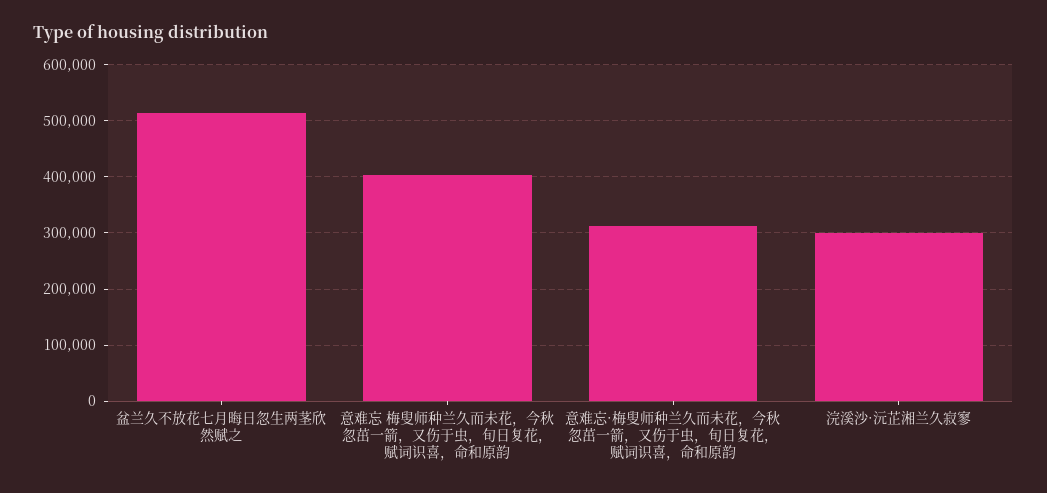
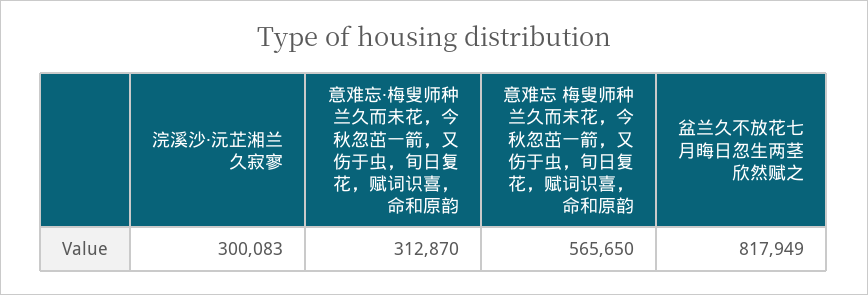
  {
-   "盆兰久不放花七月晦日忽生两茎欣然赋之": 520000,
+   "盆兰久不放花七月晦日忽生两茎欣然赋之": 817949,
-   "意难忘 梅叟师种兰久而未花，今秋忽茁一箭，又伤于虫，旬日复花，赋词识喜，命和原韵": 400000,
+   "意难忘 梅叟师种兰久而未花，今秋忽茁一箭，又伤于虫，旬日复花，赋词识喜，命和原韵": 565650,
    "意难忘·梅叟师种兰久而未花，今秋忽茁一箭，又伤于虫，旬日复花，赋词识喜，命和原韵": 312870,
    "浣溪沙·沅芷湘兰久寂寥": 300083
  }

